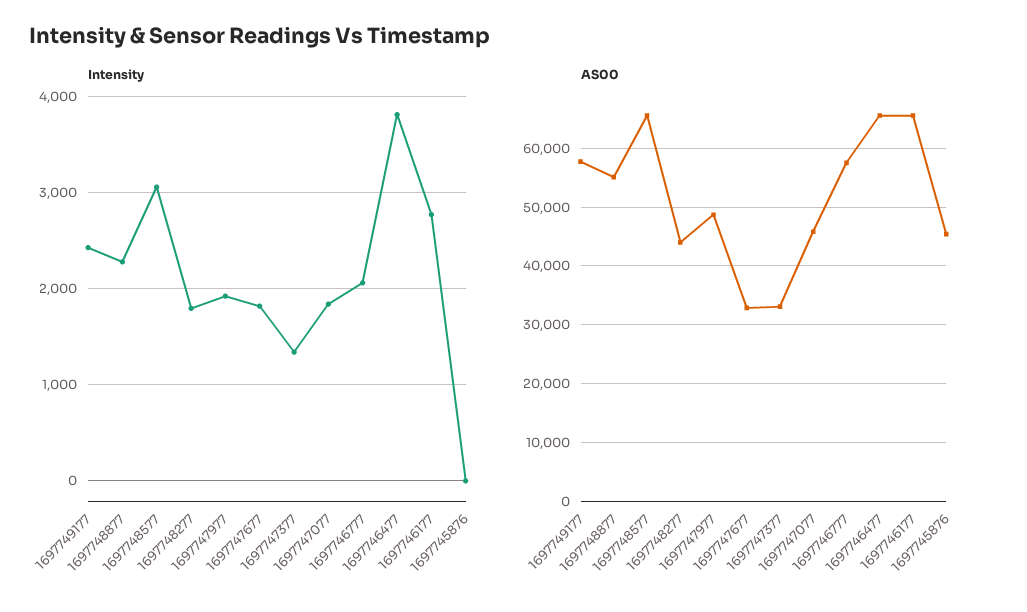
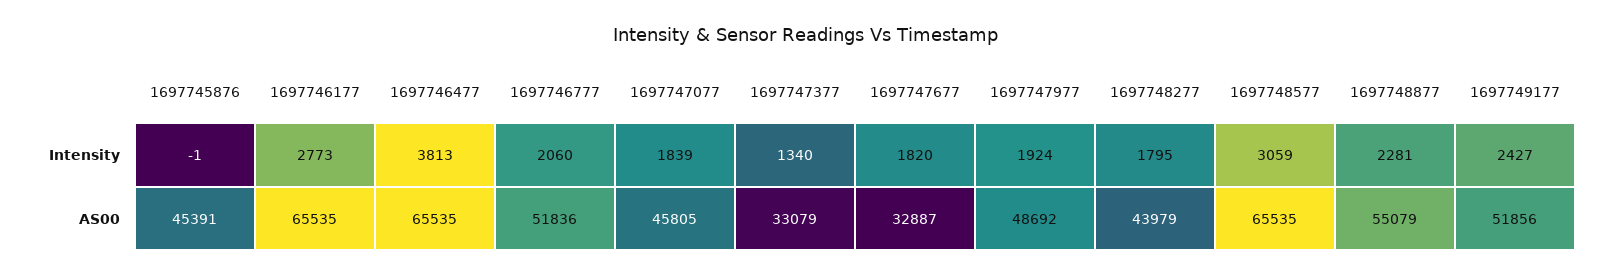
  {
    "Intensity": {
      "1697749177": 2427,
      "1697748877": 2281,
      "1697748577": 3059,
      "1697748277": 1795,
      "1697747977": 1924,
      "1697747677": 1820,
      "1697747377": 1340,
      "1697747077": 1839,
      "1697746777": 2060,
      "1697746477": 3813,
      "1697746177": 2773,
      "1697745876": -1
    },
    "AS00": {
-     "1697749177": 58000,
+     "1697749177": 51856,
      "1697748877": 55079,
      "1697748577": 65535,
      "1697748277": 43979,
      "1697747977": 48692,
      "1697747677": 32887,
      "1697747377": 33079,
      "1697747077": 45805,
-     "1697746777": 58000,
+     "1697746777": 51836,
      "1697746477": 65535,
      "1697746177": 65535,
      "1697745876": 45391
    }
  }

